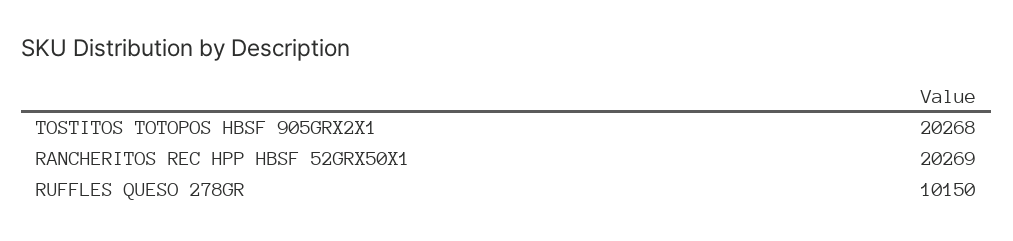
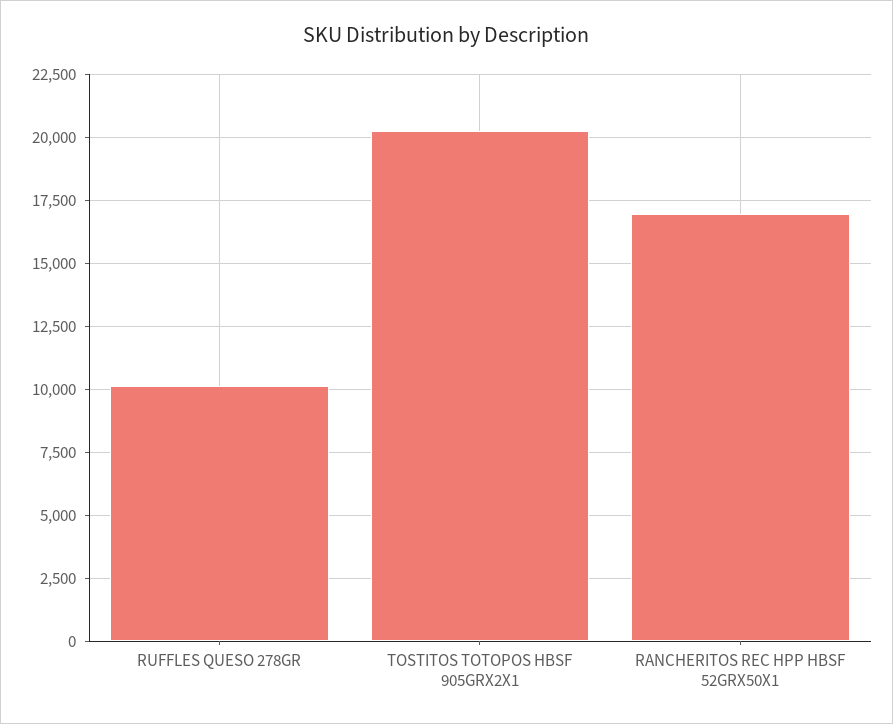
  {
    "TOSTITOS TOTOPOS HBSF 905GRX2X1": 20268,
-   "RANCHERITOS REC HPP HBSF 52GRX50X1": 20269,
+   "RANCHERITOS REC HPP HBSF 52GRX50X1": 17000,
    "RUFFLES QUESO 278GR": 10150
  }

